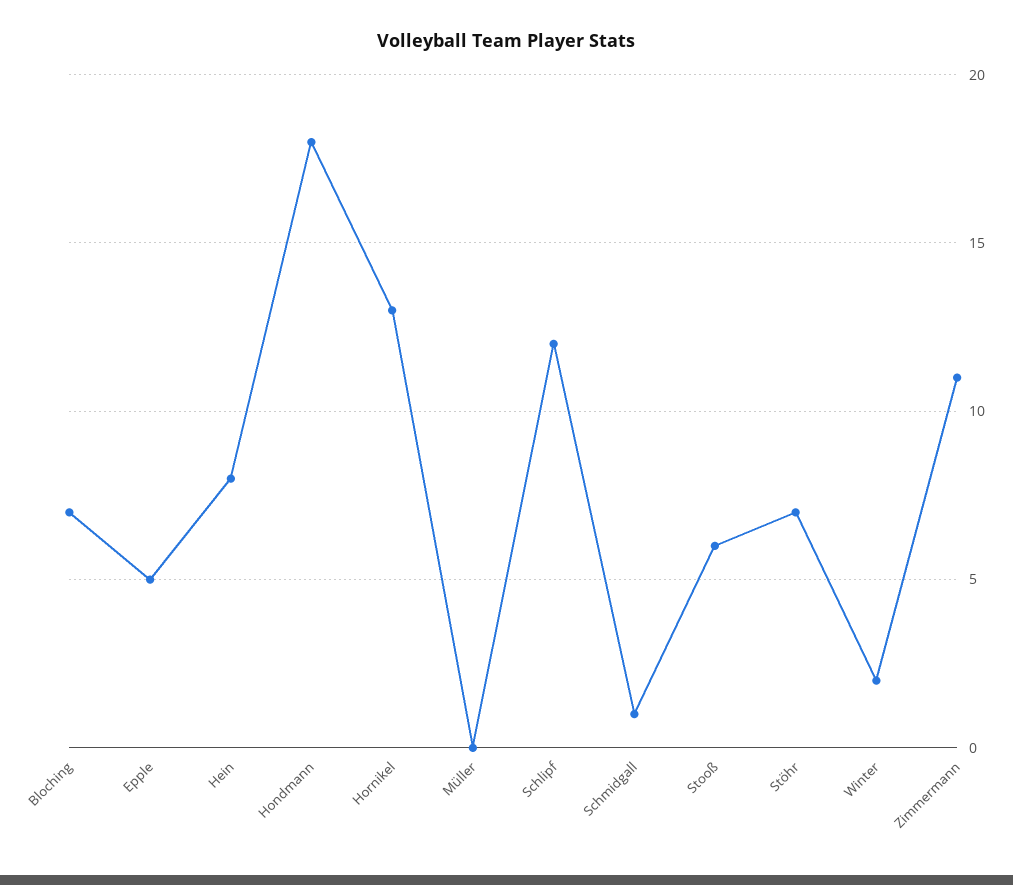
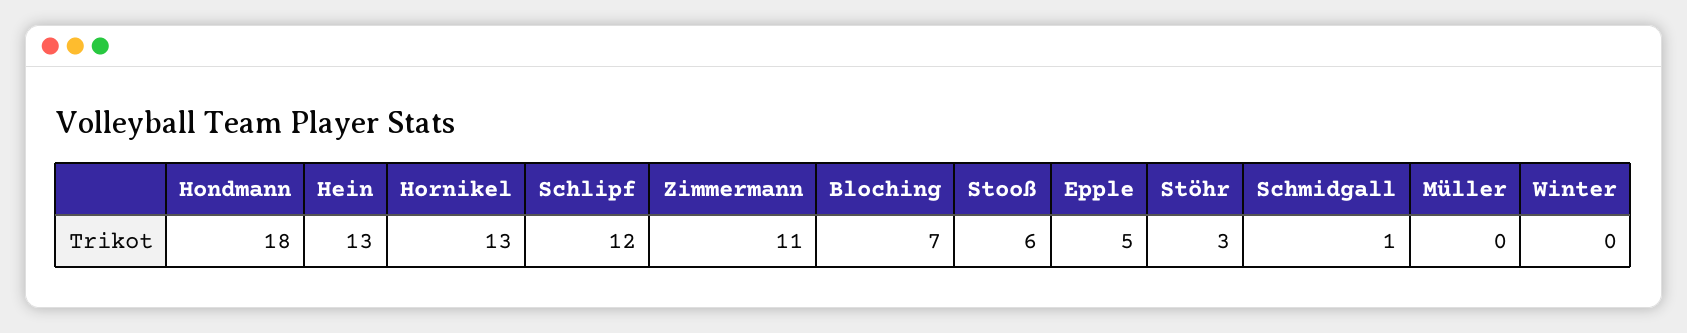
  {
    "Bloching": 7,
    "Epple": 5,
-   "Hein": 8,
+   "Hein": 13,
    "Hondmann": 18,
    "Hornikel": 13,
    "Müller": 0,
    "Schlipf": 12,
    "Schmidgall": 1,
    "Stooß": 6,
-   "Stöhr": 7,
+   "Stöhr": 3,
-   "Winter": 2,
+   "Winter": 0,
    "Zimmermann": 11
  }

